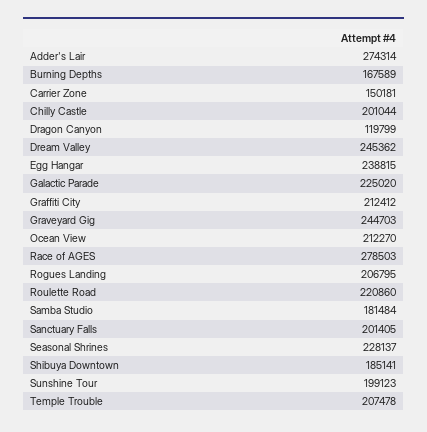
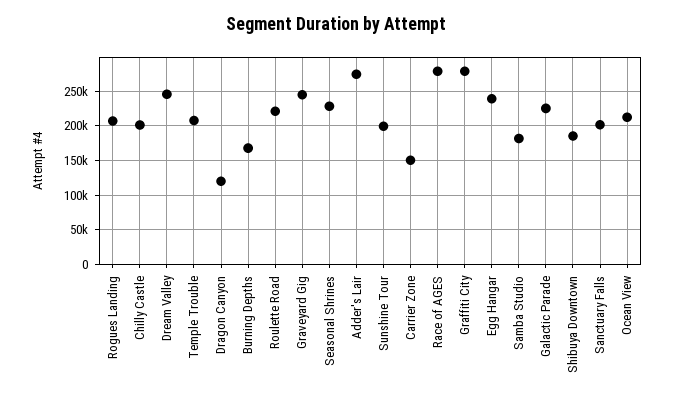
  {
    "Adder's Lair": 274314,
    "Burning Depths": 167589,
    "Carrier Zone": 150181,
    "Chilly Castle": 201044,
    "Dragon Canyon": 119799,
    "Dream Valley": 245362,
    "Egg Hangar": 238815,
    "Galactic Parade": 225020,
-   "Graffiti City": 212412,
+   "Graffiti City": 280000,
    "Graveyard Gig": 244703,
    "Ocean View": 212270,
    "Race of AGES": 278503,
    "Rogues Landing": 206795,
    "Roulette Road": 220860,
    "Samba Studio": 181484,
    "Sanctuary Falls": 201405,
    "Seasonal Shrines": 228137,
    "Shibuya Downtown": 185141,
    "Sunshine Tour": 199123,
    "Temple Trouble": 207478
  }

